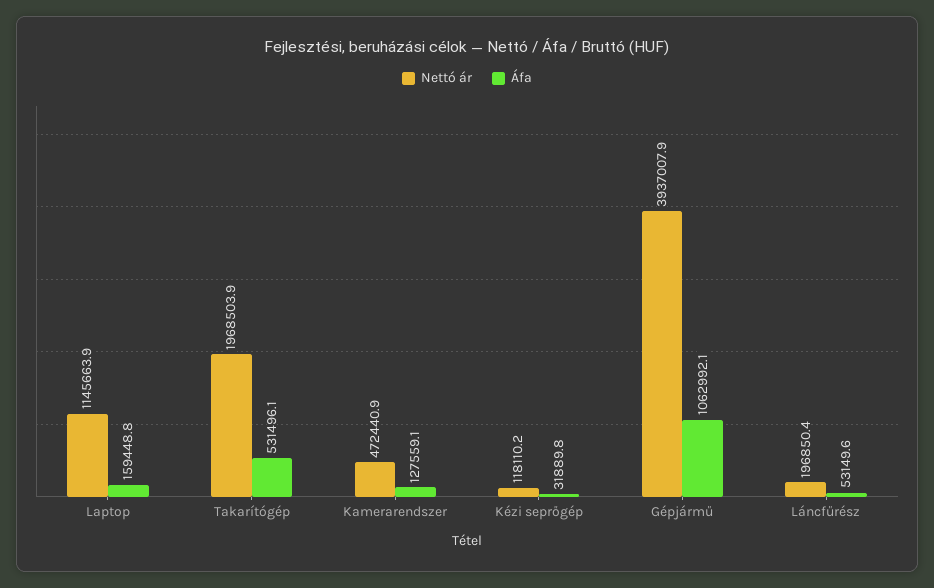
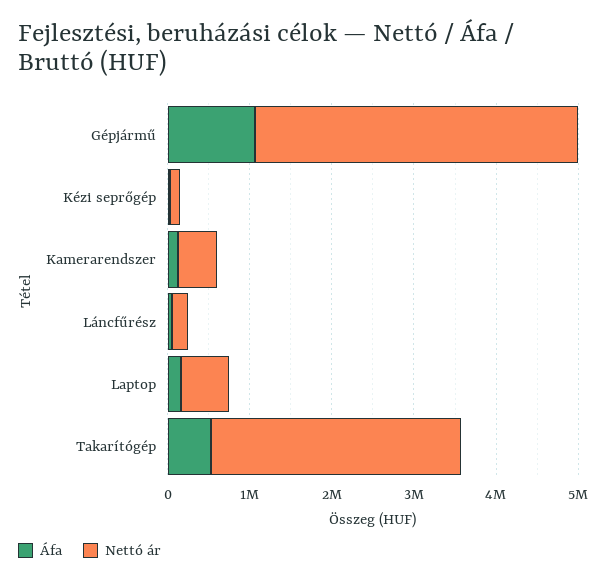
  {
    "Nettó ár": {
-     "Laptop": 1145663.9,
+     "Laptop": 600000,
-     "Takarítógép": 1968503.9,
+     "Takarítógép": 3000000,
      "Kamerarendszer": 472440.9,
      "Kézi seprőgép": 118110.2,
      "Gépjármű": 3937007.9,
      "Láncfűrész": 196850.4
    },
    "Áfa": {
      "Laptop": 159448.8,
      "Takarítógép": 531496.1,
      "Kamerarendszer": 127559.1,
      "Kézi seprőgép": 31889.8,
      "Gépjármű": 1062992.1,
      "Láncfűrész": 53149.6
    }
  }

